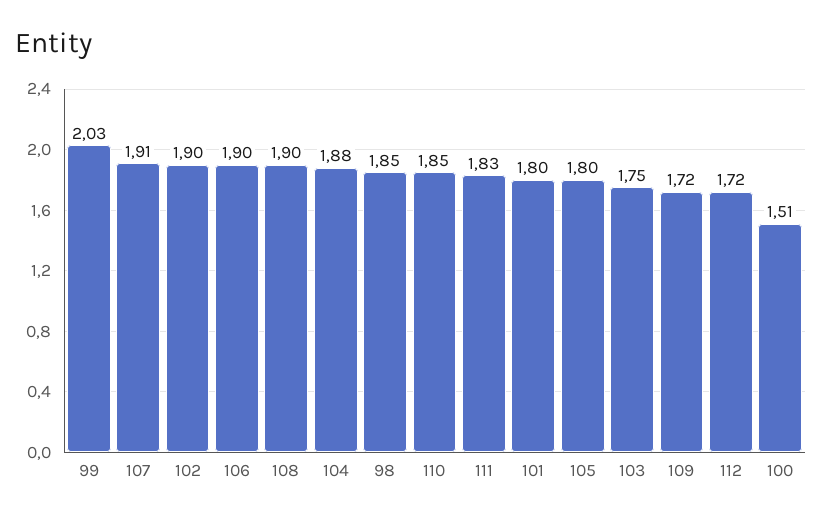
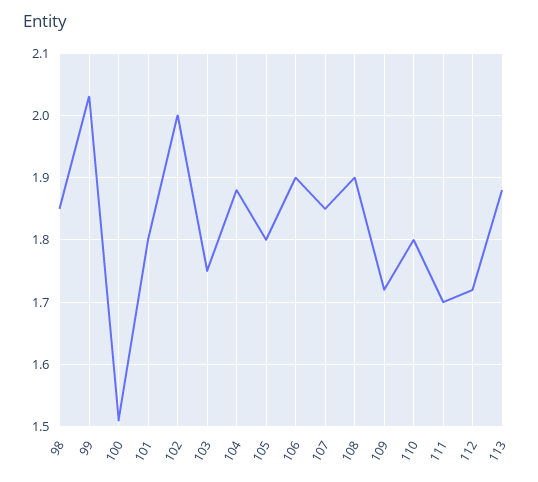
  {
    "99": 2.03,
-   "107": 1.91,
+   "107": 1.85,
-   "102": 1.9,
+   "102": 2,
    "106": 1.9,
    "108": 1.9,
    "104": 1.88,
    "98": 1.85,
-   "110": 1.85,
+   "110": 1.8,
-   "111": 1.83,
+   "111": 1.7,
    "101": 1.8,
    "105": 1.8,
    "103": 1.75,
    "109": 1.72,
    "112": 1.72,
-   "100": 1.51
+   "100": 1.51,
+   "113": 1.88
  }

